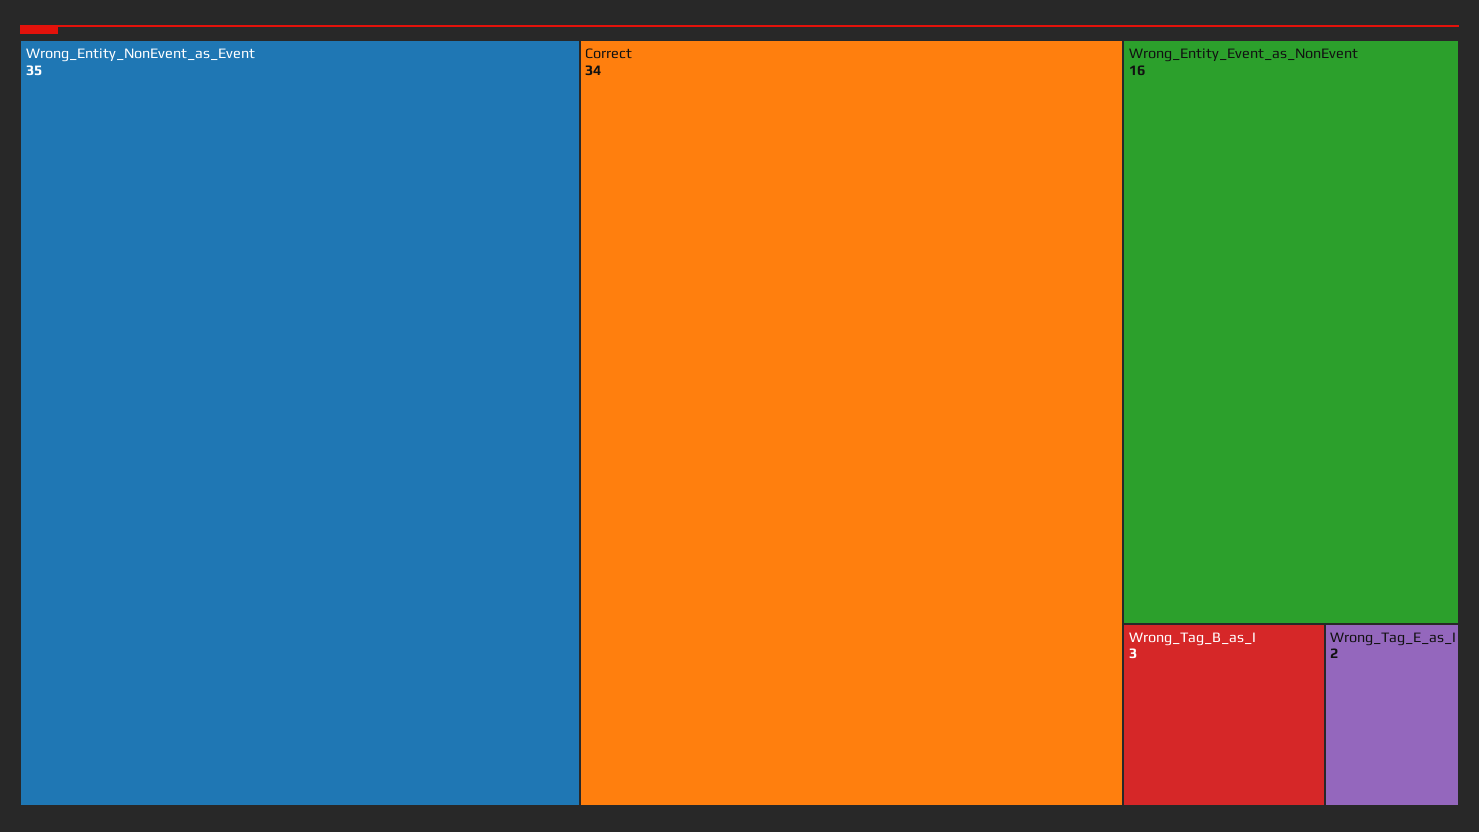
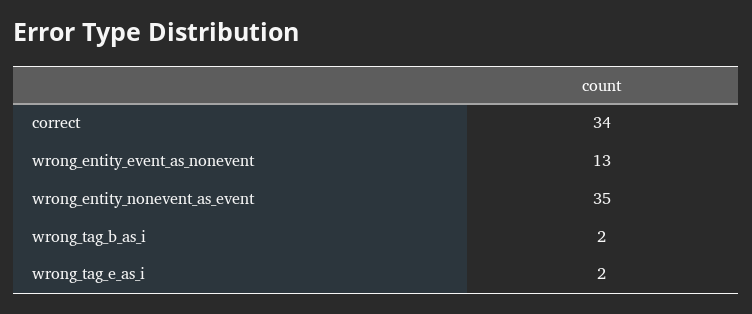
  {
    "Wrong_Entity_NonEvent_as_Event": 35,
    "Correct": 34,
-   "Wrong_Entity_Event_as_NonEvent": 16,
+   "Wrong_Entity_Event_as_NonEvent": 13,
-   "Wrong_Tag_B_as_I": 3,
+   "Wrong_Tag_B_as_I": 2,
    "Wrong_Tag_E_as_I": 2
  }

